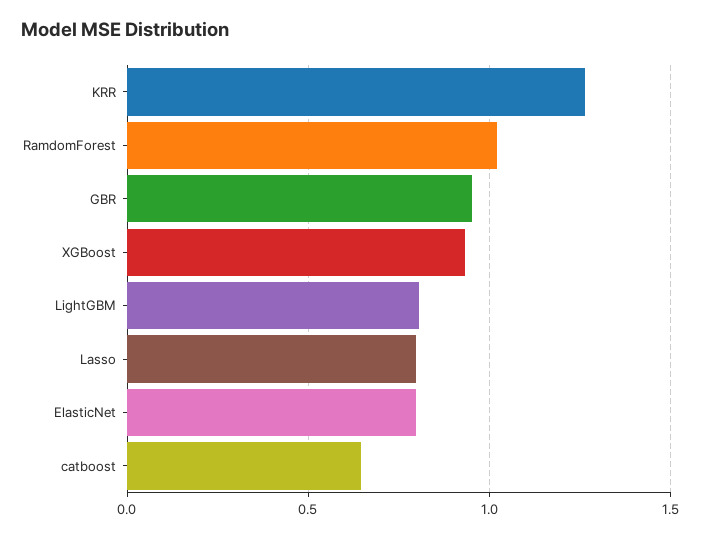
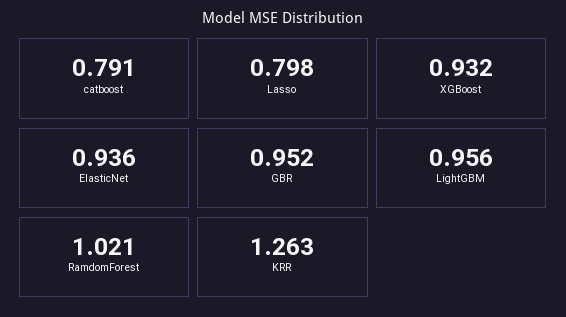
  {
    "KRR": 1.263,
    "RamdomForest": 1.021,
    "GBR": 0.952,
    "XGBoost": 0.932,
-   "LightGBM": 0.8,
+   "LightGBM": 0.956,
    "Lasso": 0.798,
-   "ElasticNet": 0.8,
+   "ElasticNet": 0.936,
-   "catboost": 0.65
+   "catboost": 0.791
  }

